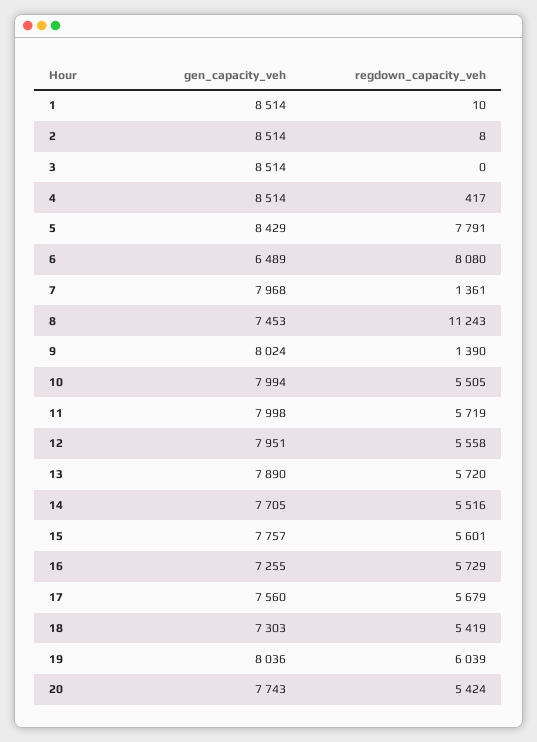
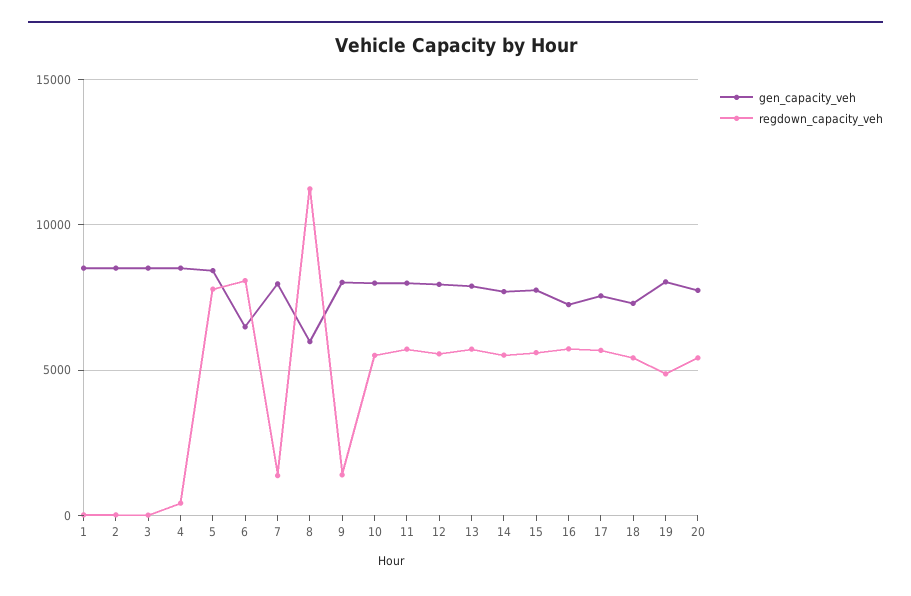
  {
    "gen_capacity_veh": {
      "1": 8514,
      "2": 8514,
      "3": 8514,
      "4": 8514,
      "5": 8429,
      "6": 6489,
      "7": 7968,
-     "8": 7453,
+     "8": 6000,
      "9": 8024,
      "10": 7994,
      "11": 7998,
      "12": 7951,
      "13": 7890,
      "14": 7705,
      "15": 7757,
      "16": 7255,
      "17": 7560,
      "18": 7303,
      "19": 8036,
      "20": 7743
    },
    "regdown_capacity_veh": {
      "1": 10,
      "2": 8,
      "3": 0,
      "4": 417,
      "5": 7791,
      "6": 8080,
      "7": 1361,
      "8": 11243,
      "9": 1390,
      "10": 5505,
      "11": 5719,
      "12": 5558,
      "13": 5720,
      "14": 5516,
      "15": 5601,
      "16": 5729,
      "17": 5679,
      "18": 5419,
-     "19": 6039,
+     "19": 5000,
      "20": 5424
    }
  }

